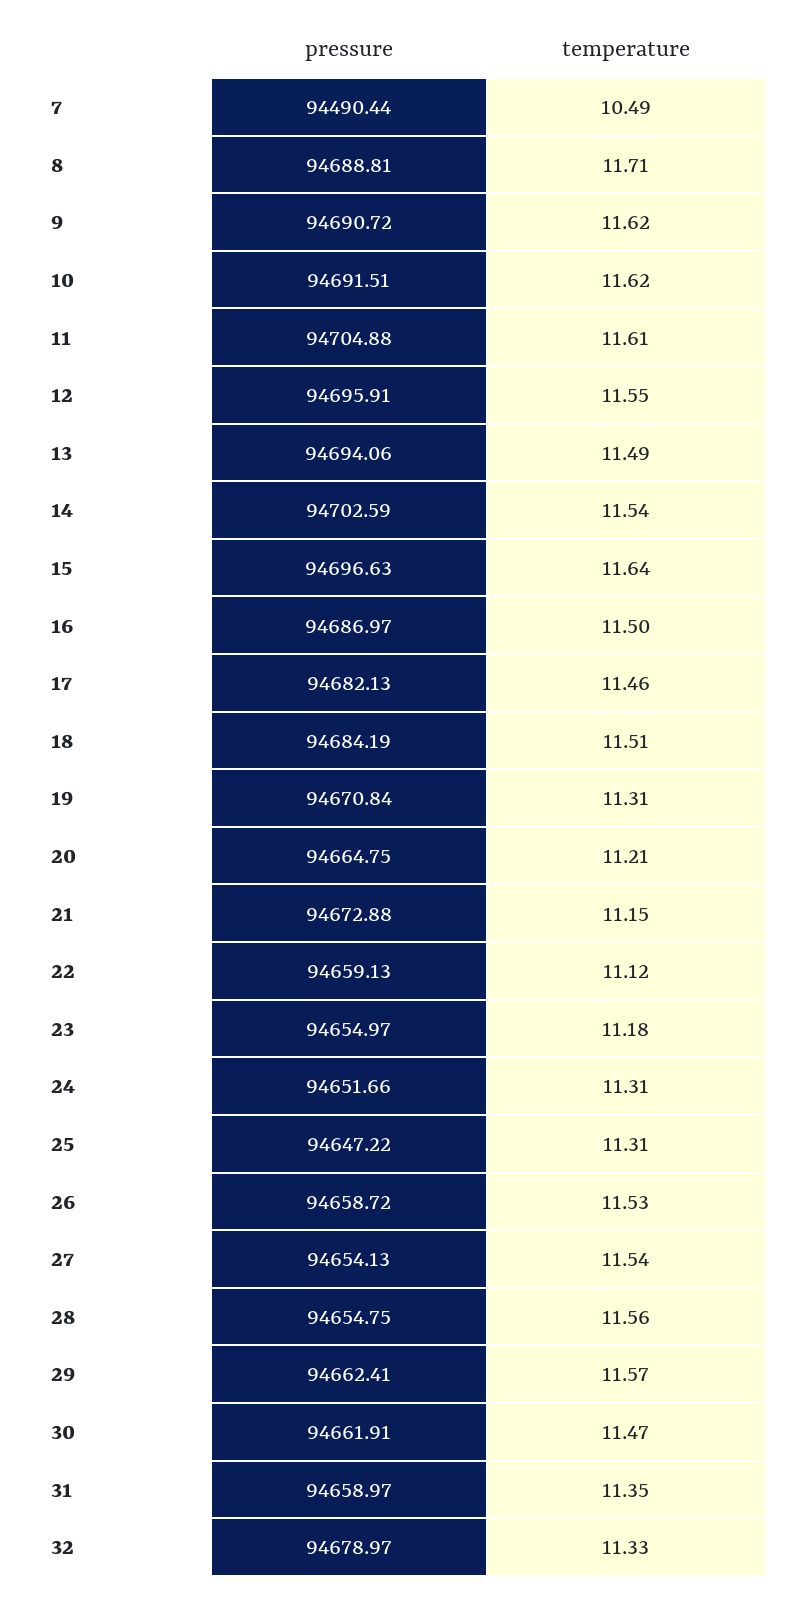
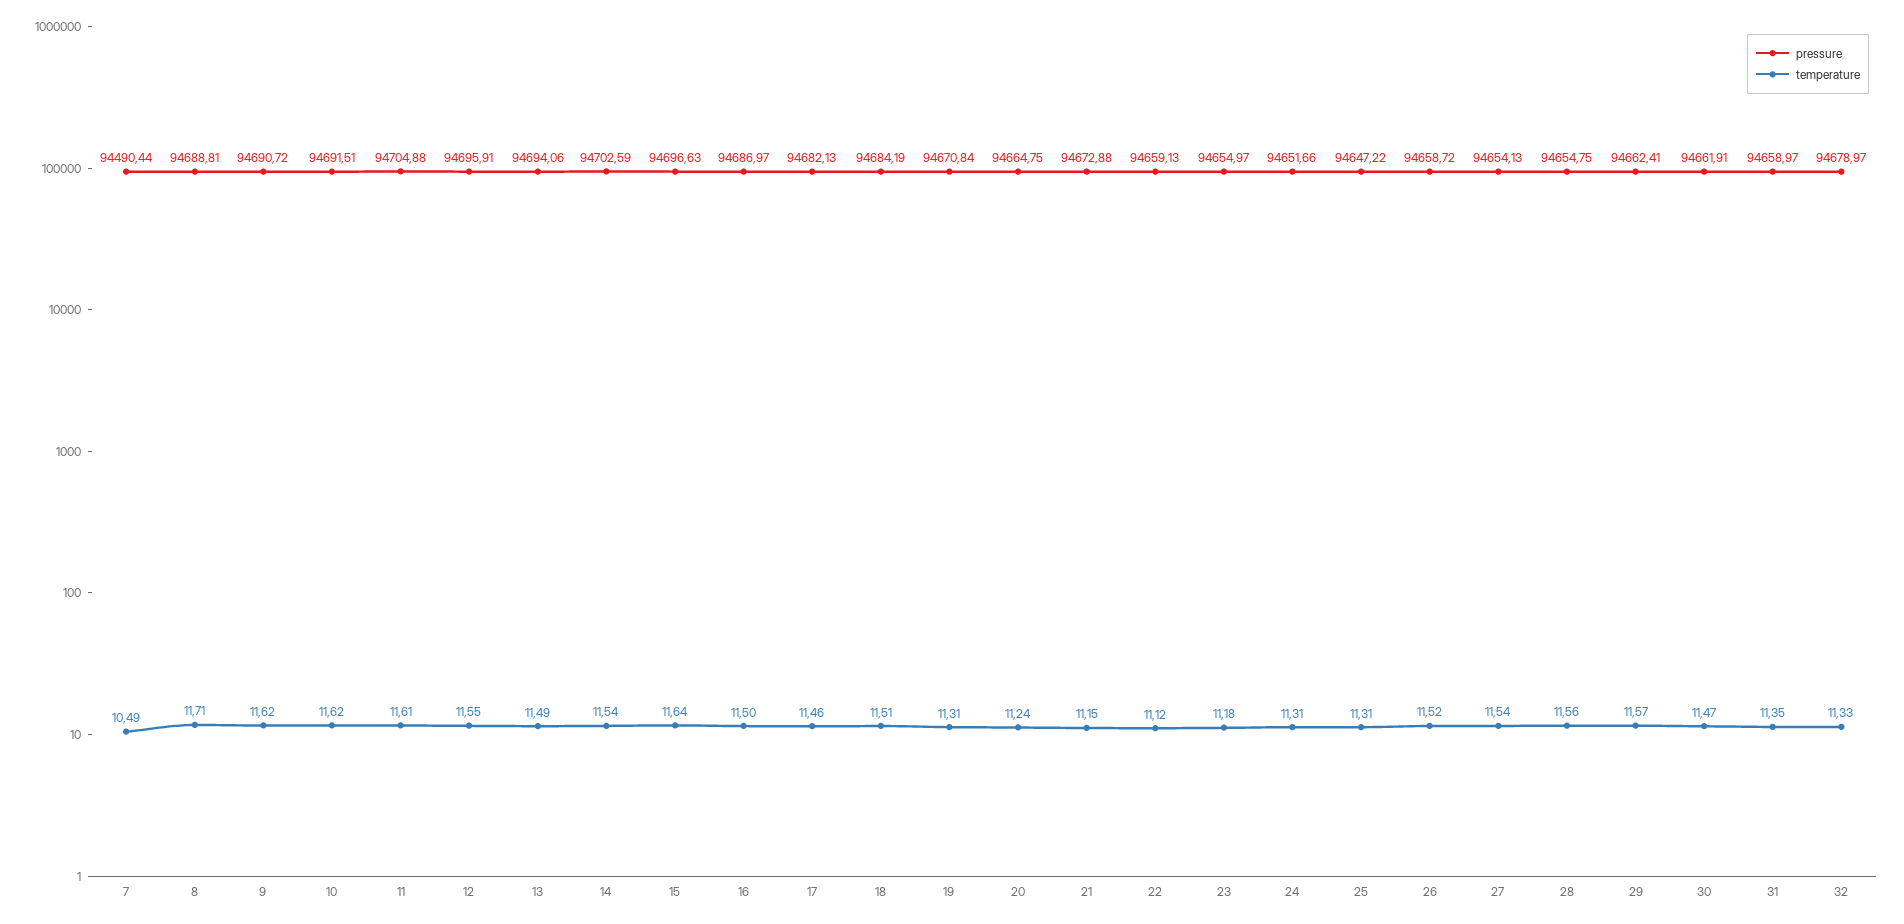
  {
    "pressure": {
      "7": 94490.44,
      "8": 94688.81,
      "9": 94690.72,
      "10": 94691.51,
      "11": 94704.88,
      "12": 94695.91,
      "13": 94694.06,
      "14": 94702.59,
      "15": 94696.63,
      "16": 94686.97,
      "17": 94682.13,
      "18": 94684.19,
      "19": 94670.84,
      "20": 94664.75,
      "21": 94672.88,
      "22": 94659.13,
      "23": 94654.97,
      "24": 94651.66,
      "25": 94647.22,
      "26": 94658.72,
      "27": 94654.13,
      "28": 94654.75,
      "29": 94662.41,
      "30": 94661.91,
      "31": 94658.97,
      "32": 94678.97
    },
    "temperature": {
      "7": 10.49,
      "8": 11.71,
      "9": 11.62,
      "10": 11.62,
      "11": 11.61,
      "12": 11.55,
      "13": 11.49,
      "14": 11.54,
      "15": 11.64,
      "16": 11.5,
      "17": 11.46,
      "18": 11.51,
      "19": 11.31,
-     "20": 11.21,
+     "20": 11.24,
      "21": 11.15,
      "22": 11.12,
      "23": 11.18,
      "24": 11.31,
      "25": 11.31,
-     "26": 11.53,
+     "26": 11.52,
      "27": 11.54,
      "28": 11.56,
      "29": 11.57,
      "30": 11.47,
      "31": 11.35,
      "32": 11.33
    }
  }

